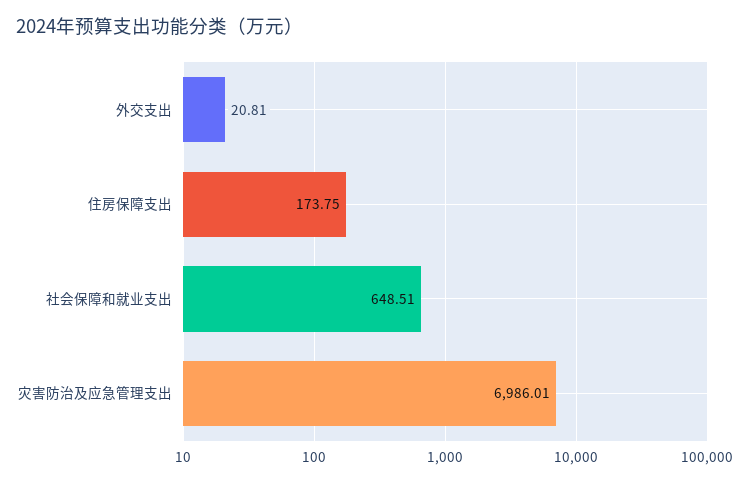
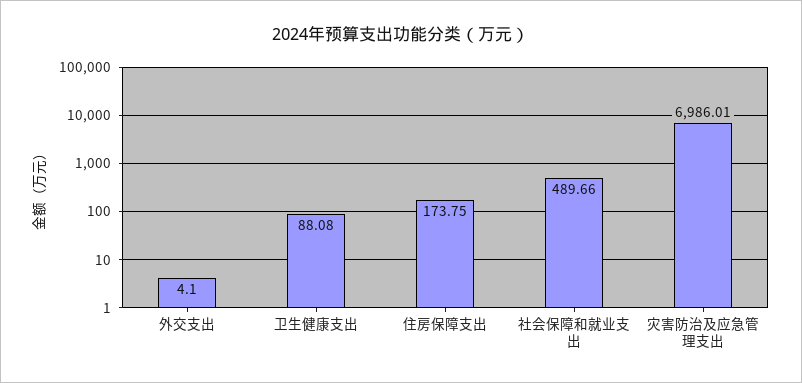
  {
-   "外交支出": 20.81,
+   "外交支出": 4.1,
    "住房保障支出": 173.75,
-   "社会保障和就业支出": 648.51,
+   "社会保障和就业支出": 489.66,
-   "灾害防治及应急管理支出": 6986.01
+   "灾害防治及应急管理支出": 6986.01,
+   "卫生健康支出": 88.08
  }

